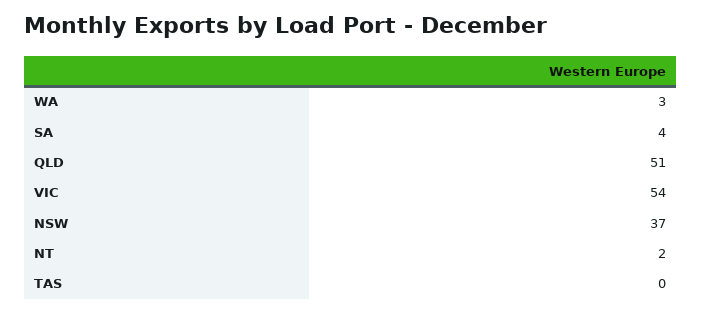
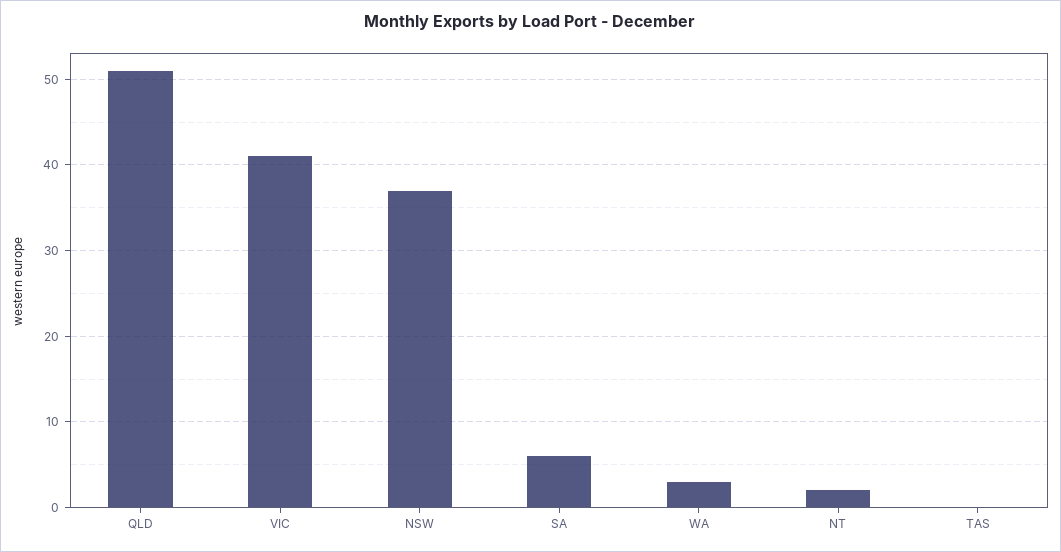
  {
    "WA": 3,
-   "SA": 4,
+   "SA": 6,
    "QLD": 51,
-   "VIC": 54,
+   "VIC": 41,
    "NSW": 37,
    "NT": 2,
    "TAS": 0
  }

